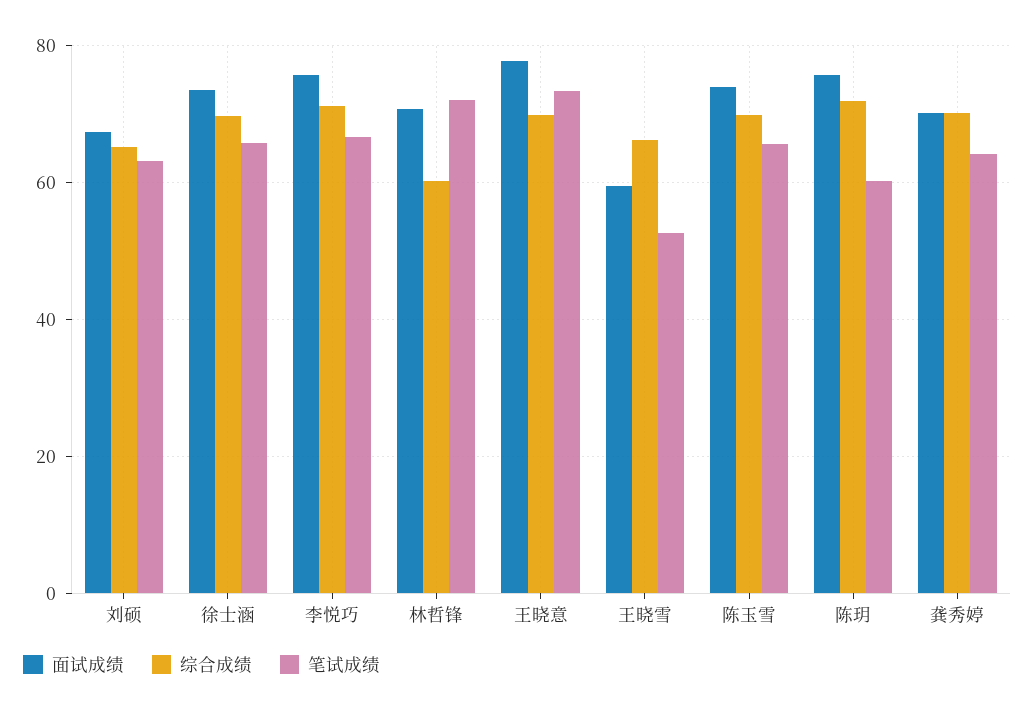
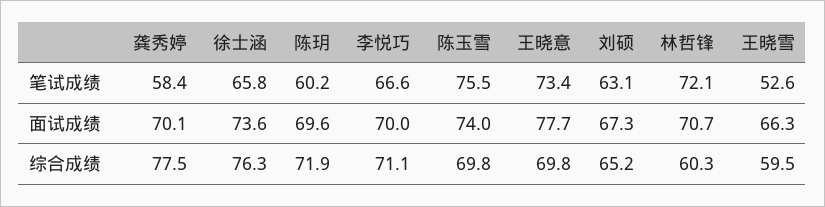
  {
    "面试成绩": {
      "刘硕": 67.3,
      "徐士涵": 73.6,
-     "李悦巧": 76,
+     "李悦巧": 70,
      "林哲锋": 70.7,
      "王晓意": 77.7,
-     "王晓雪": 60,
+     "王晓雪": 66.3,
      "陈玉雪": 74,
-     "陈玥": 76,
+     "陈玥": 69.6,
      "龚秀婷": 70.1
    },
    "综合成绩": {
      "刘硕": 65.2,
-     "徐士涵": 70,
+     "徐士涵": 76.3,
      "李悦巧": 71.1,
      "林哲锋": 60.3,
      "王晓意": 69.8,
-     "王晓雪": 66,
+     "王晓雪": 59.5,
      "陈玉雪": 69.8,
      "陈玥": 71.9,
-     "龚秀婷": 70
+     "龚秀婷": 77.5
    },
    "笔试成绩": {
      "刘硕": 63.1,
      "徐士涵": 65.8,
      "李悦巧": 66.6,
      "林哲锋": 72.1,
      "王晓意": 73.4,
      "王晓雪": 52.6,
-     "陈玉雪": 66,
+     "陈玉雪": 75.5,
      "陈玥": 60.2,
-     "龚秀婷": 64
+     "龚秀婷": 58.4
    }
  }

